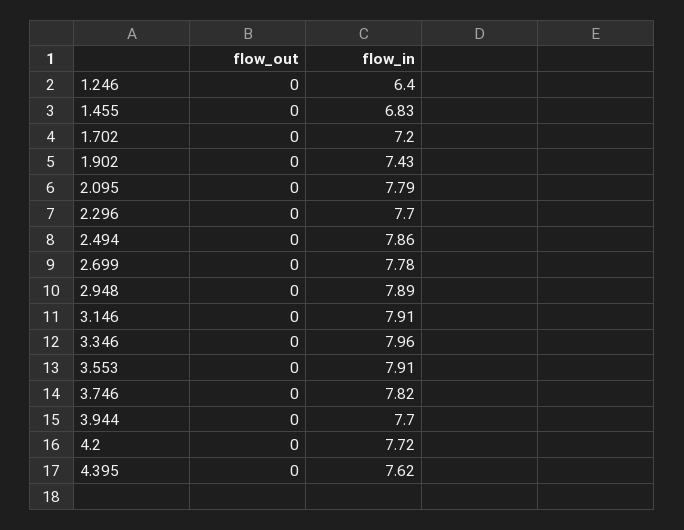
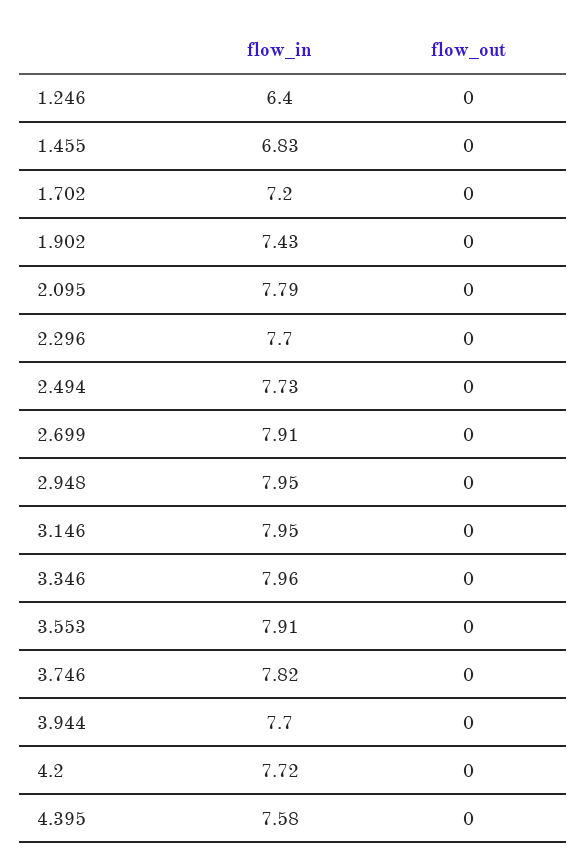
  {
    "flow_out": {
      "1.246": 0,
      "1.455": 0,
      "1.702": 0,
      "1.902": 0,
      "2.095": 0,
      "2.296": 0,
      "2.494": 0,
      "2.699": 0,
      "2.948": 0,
      "3.146": 0,
      "3.346": 0,
      "3.553": 0,
      "3.746": 0,
      "3.944": 0,
      "4.2": 0,
      "4.395": 0
    },
    "flow_in": {
      "1.246": 6.4,
      "1.455": 6.83,
      "1.702": 7.2,
      "1.902": 7.43,
      "2.095": 7.79,
      "2.296": 7.7,
-     "2.494": 7.86,
+     "2.494": 7.73,
-     "2.699": 7.78,
+     "2.699": 7.91,
-     "2.948": 7.89,
+     "2.948": 7.95,
-     "3.146": 7.91,
+     "3.146": 7.95,
      "3.346": 7.96,
      "3.553": 7.91,
      "3.746": 7.82,
      "3.944": 7.7,
      "4.2": 7.72,
-     "4.395": 7.62
+     "4.395": 7.58
    }
  }

